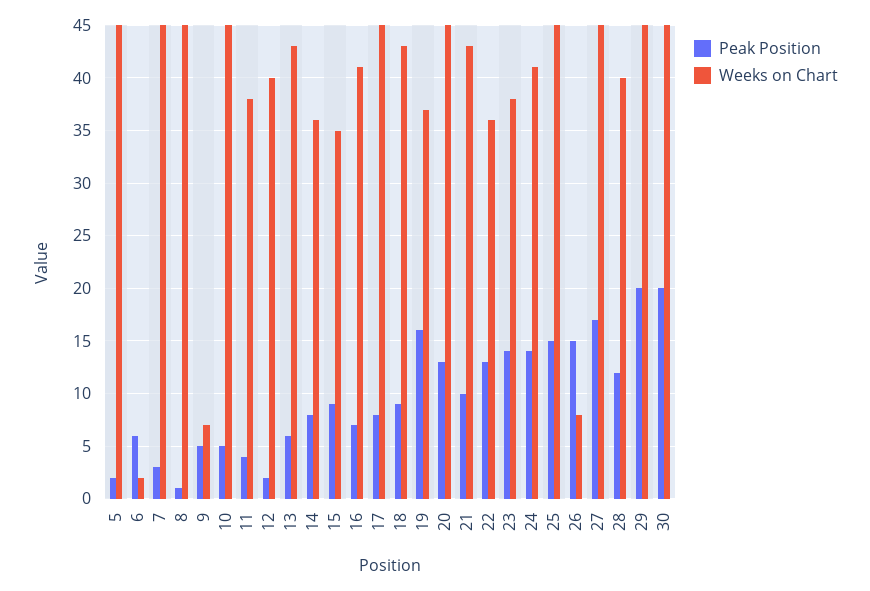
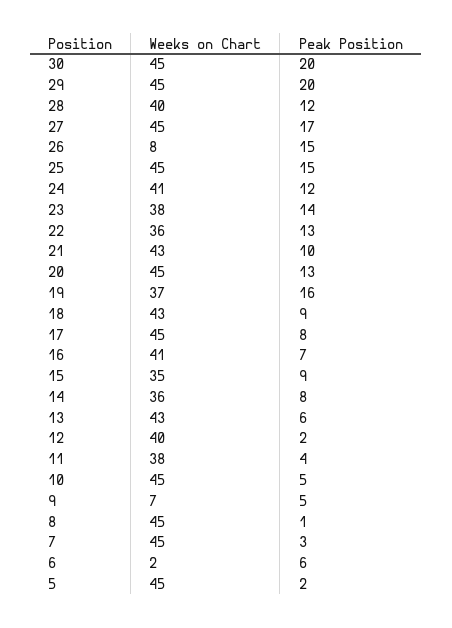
  {
    "Peak Position": {
      "5": 2,
      "6": 6,
      "7": 3,
      "8": 1,
      "9": 5,
      "10": 5,
      "11": 4,
      "12": 2,
      "13": 6,
      "14": 8,
      "15": 9,
      "16": 7,
      "17": 8,
      "18": 9,
      "19": 16,
      "20": 13,
      "21": 10,
      "22": 13,
      "23": 14,
-     "24": 14,
+     "24": 12,
      "25": 15,
      "26": 15,
      "27": 17,
      "28": 12,
      "29": 20,
      "30": 20
    },
    "Weeks on Chart": {
      "5": 45,
      "6": 2,
      "7": 45,
      "8": 45,
      "9": 7,
      "10": 45,
      "11": 38,
      "12": 40,
      "13": 43,
      "14": 36,
      "15": 35,
      "16": 41,
      "17": 45,
      "18": 43,
      "19": 37,
      "20": 45,
      "21": 43,
      "22": 36,
      "23": 38,
      "24": 41,
      "25": 45,
      "26": 8,
      "27": 45,
      "28": 40,
      "29": 45,
      "30": 45
    }
  }

